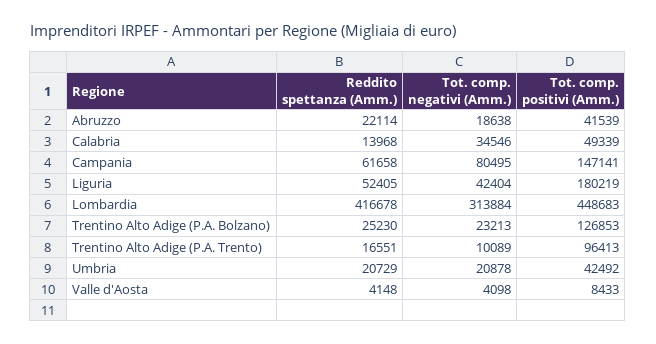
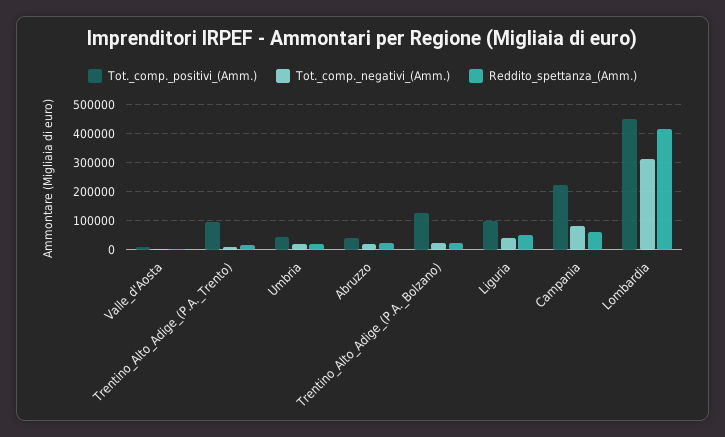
  {
    "Reddito spettanza (Amm.)": {
      "Abruzzo": 22114,
-     "Calabria": 13968,
      "Campania": 61658,
      "Liguria": 52405,
      "Lombardia": 416678,
      "Trentino Alto Adige (P.A. Bolzano)": 25230,
      "Trentino Alto Adige (P.A. Trento)": 16551,
      "Umbria": 20729,
      "Valle d'Aosta": 4148
    },
    "Tot. comp. negativi (Amm.)": {
      "Abruzzo": 18638,
-     "Calabria": 34546,
      "Campania": 80495,
      "Liguria": 42404,
      "Lombardia": 313884,
      "Trentino Alto Adige (P.A. Bolzano)": 23213,
      "Trentino Alto Adige (P.A. Trento)": 10089,
      "Umbria": 20878,
      "Valle d'Aosta": 4098
    },
    "Tot. comp. positivi (Amm.)": {
      "Abruzzo": 41539,
-     "Calabria": 49339,
-     "Campania": 147141,
+     "Campania": 225000,
-     "Liguria": 180219,
+     "Liguria": 100000,
      "Lombardia": 448683,
      "Trentino Alto Adige (P.A. Bolzano)": 126853,
      "Trentino Alto Adige (P.A. Trento)": 96413,
      "Umbria": 42492,
      "Valle d'Aosta": 8433
    }
  }

